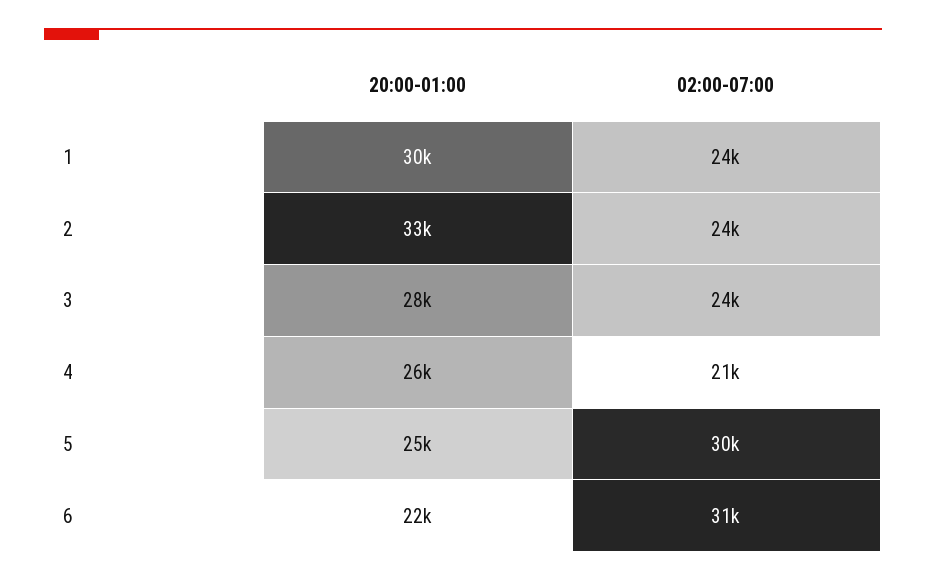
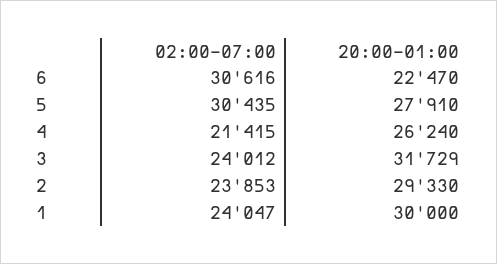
  {
    "20:00-01:00": {
      "1": 30000,
-     "2": 33000,
+     "2": 29330,
-     "3": 28000,
+     "3": 31729,
      "4": 26240,
-     "5": 25000,
+     "5": 27910,
      "6": 22470
    },
    "02:00-07:00": {
      "1": 24047,
      "2": 23853,
      "3": 24012,
      "4": 21415,
      "5": 30435,
      "6": 30616
    }
  }

